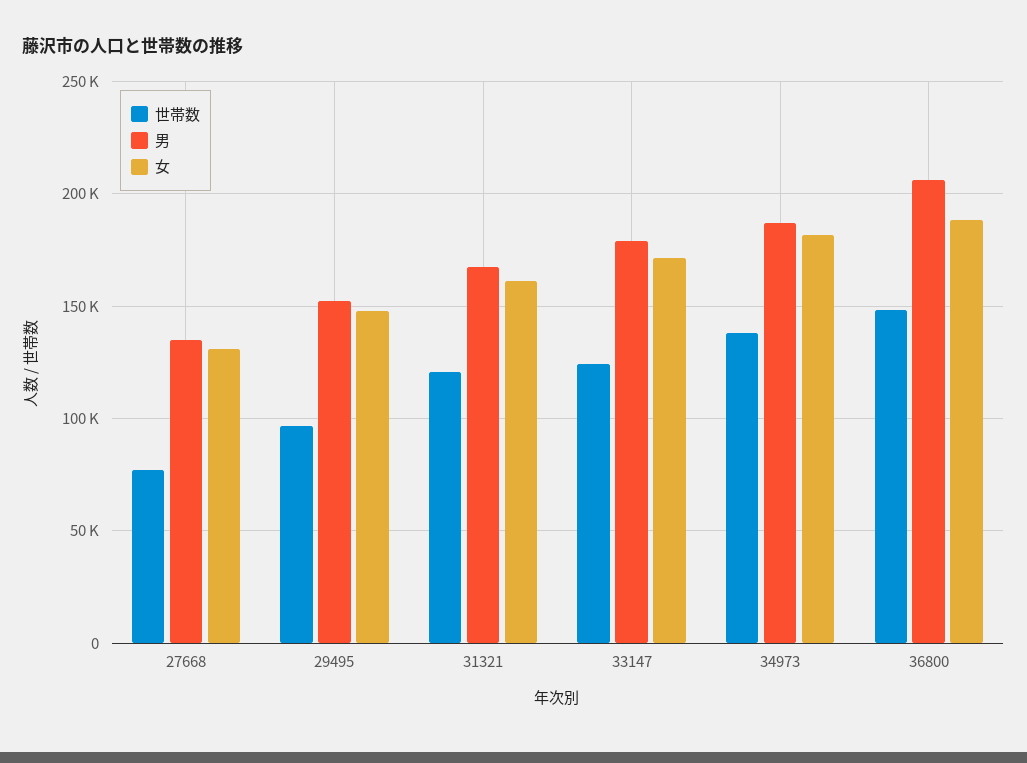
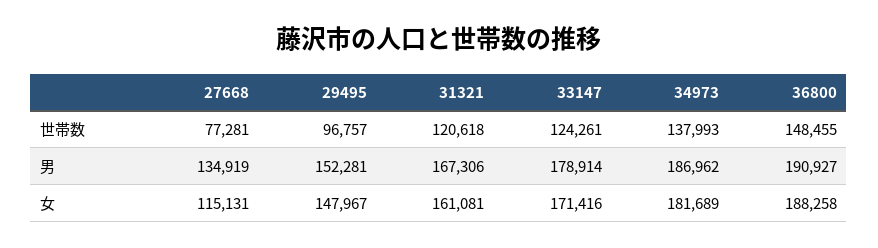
  {
    "世帯数": {
      "27668": 77281,
      "29495": 96757,
      "31321": 120618,
      "33147": 124261,
      "34973": 137993,
      "36800": 148455
    },
    "男": {
      "27668": 134919,
      "29495": 152281,
      "31321": 167306,
      "33147": 178914,
      "34973": 186962,
-     "36800": 205000
+     "36800": 190927
    },
    "女": {
-     "27668": 130000,
+     "27668": 115131,
      "29495": 147967,
      "31321": 161081,
      "33147": 171416,
      "34973": 181689,
      "36800": 188258
    }
  }

